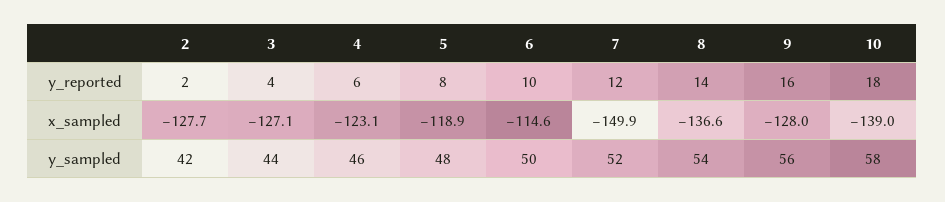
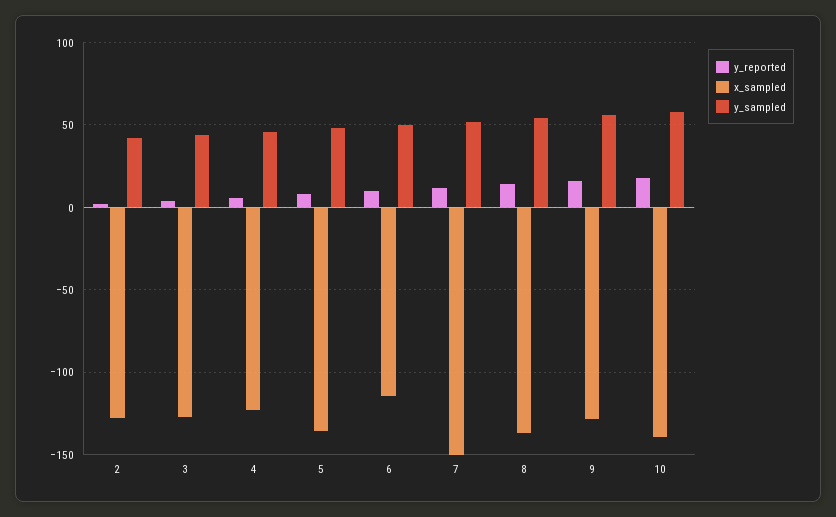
  {
    "y_reported": {
      "2": 2,
      "3": 4,
      "4": 6,
      "5": 8,
      "6": 10,
      "7": 12,
      "8": 14,
      "9": 16,
      "10": 18
    },
    "x_sampled": {
      "2": -127.7,
      "3": -127.1,
      "4": -123.1,
-     "5": -118.9,
+     "5": -135,
      "6": -114.6,
      "7": -149.9,
      "8": -136.6,
      "9": -128,
      "10": -139
    },
    "y_sampled": {
      "2": 42,
      "3": 44,
      "4": 46,
      "5": 48,
      "6": 50,
      "7": 52,
      "8": 54,
      "9": 56,
      "10": 58
    }
  }

